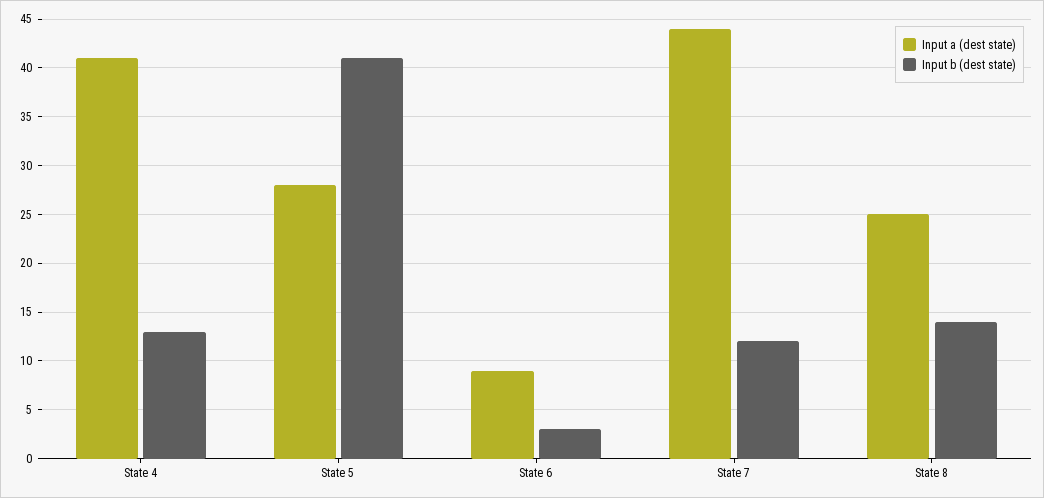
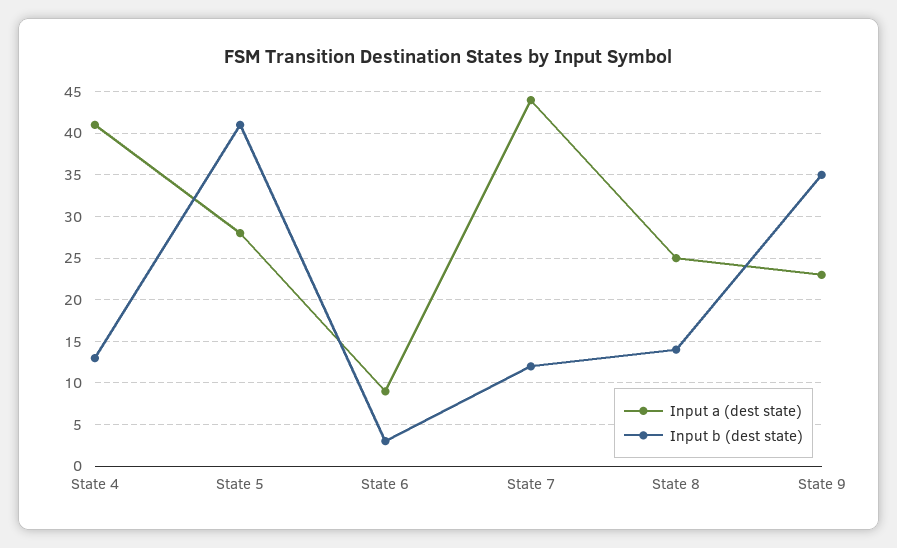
  {
    "Input a (dest state)": {
      "State 4": 41,
      "State 5": 28,
      "State 6": 9,
      "State 7": 44,
-     "State 8": 25
+     "State 8": 25,
+     "State 9": 23
    },
    "Input b (dest state)": {
      "State 4": 13,
      "State 5": 41,
      "State 6": 3,
      "State 7": 12,
-     "State 8": 14
+     "State 8": 14,
+     "State 9": 35
    }
  }

